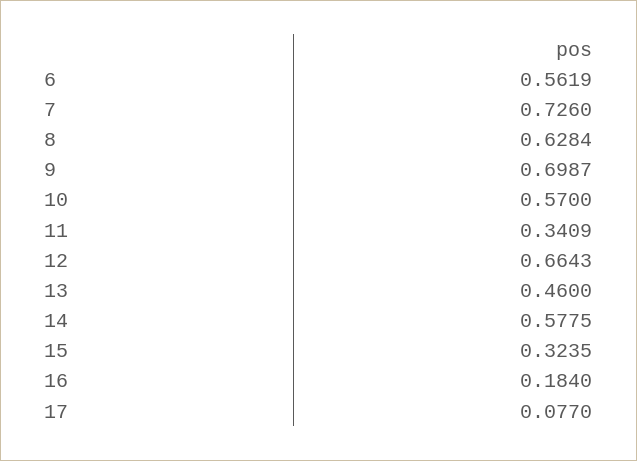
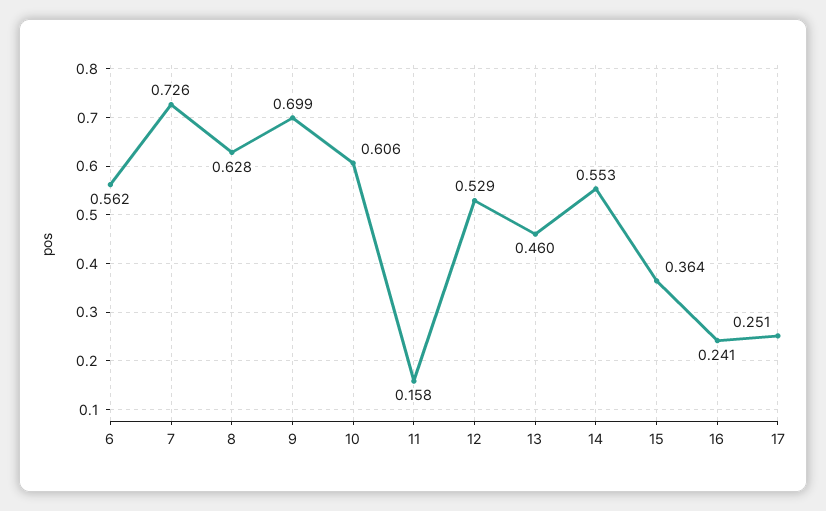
  {
    "6": 0.5619,
    "7": 0.726,
    "8": 0.6284,
    "9": 0.6987,
-   "10": 0.57,
+   "10": 0.606,
-   "11": 0.3409,
+   "11": 0.158,
-   "12": 0.6643,
+   "12": 0.529,
    "13": 0.46,
-   "14": 0.5775,
+   "14": 0.553,
-   "15": 0.3235,
+   "15": 0.364,
-   "16": 0.184,
+   "16": 0.241,
-   "17": 0.077
+   "17": 0.251
  }

